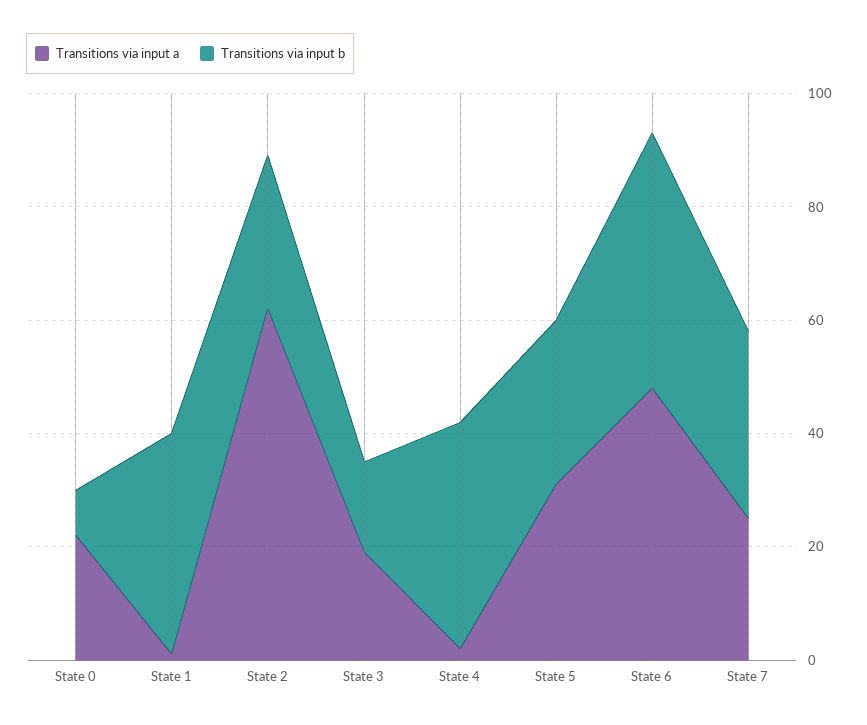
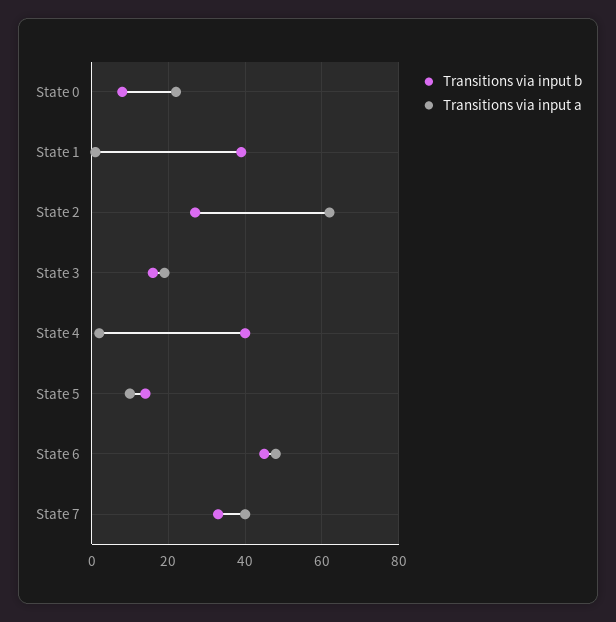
  {
    "Transitions via input a": {
      "State 0": 20,
      "State 1": 0,
      "State 2": 60,
      "State 3": 20,
      "State 4": 0,
-     "State 5": 30,
+     "State 5": 10,
      "State 6": 50,
-     "State 7": 25
+     "State 7": 40
    },
    "Transitions via input b": {
      "State 0": 10,
      "State 1": 40,
      "State 2": 25,
      "State 3": 15,
      "State 4": 40,
-     "State 5": 30,
+     "State 5": 15,
      "State 6": 45,
      "State 7": 35
    }
  }

